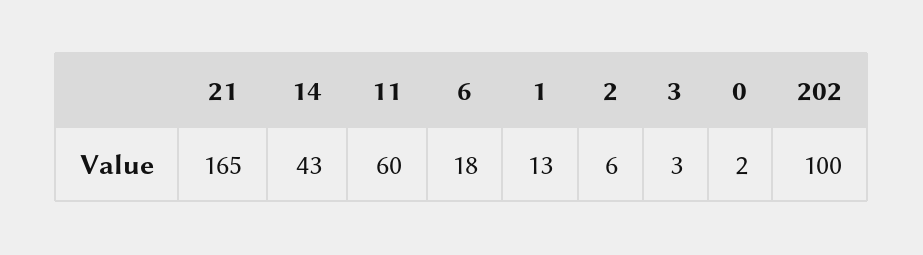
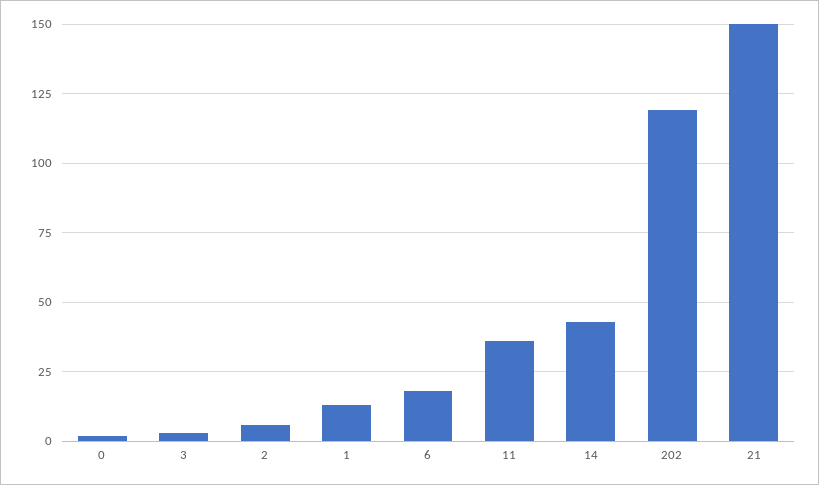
  {
-   "21": 165,
+   "21": 150,
    "14": 43,
-   "11": 60,
+   "11": 35,
    "6": 18,
    "1": 13,
    "2": 6,
    "3": 3,
    "0": 2,
-   "202": 100
+   "202": 120
  }

